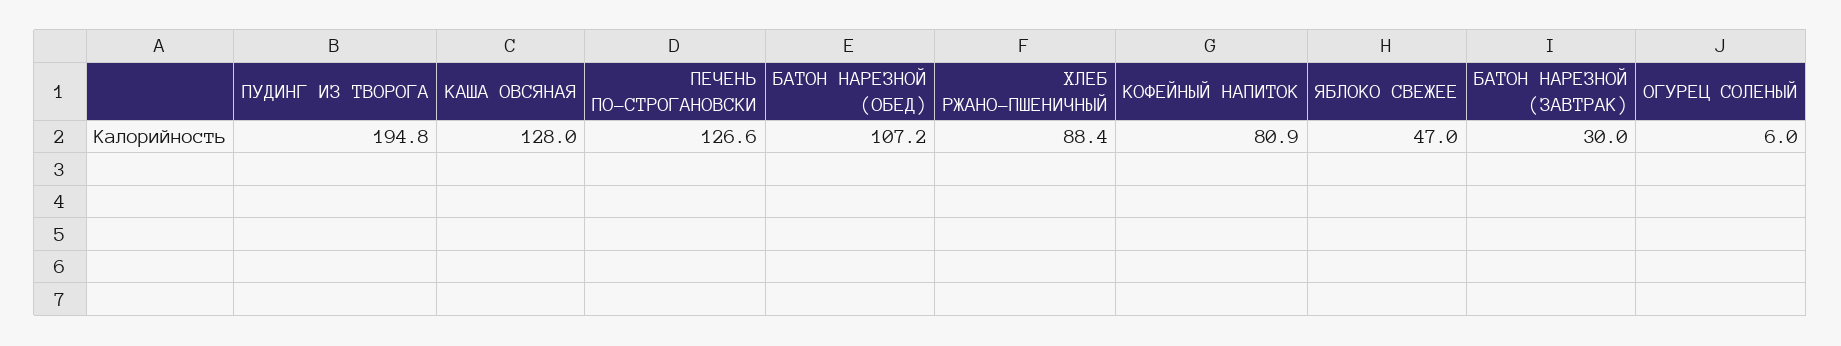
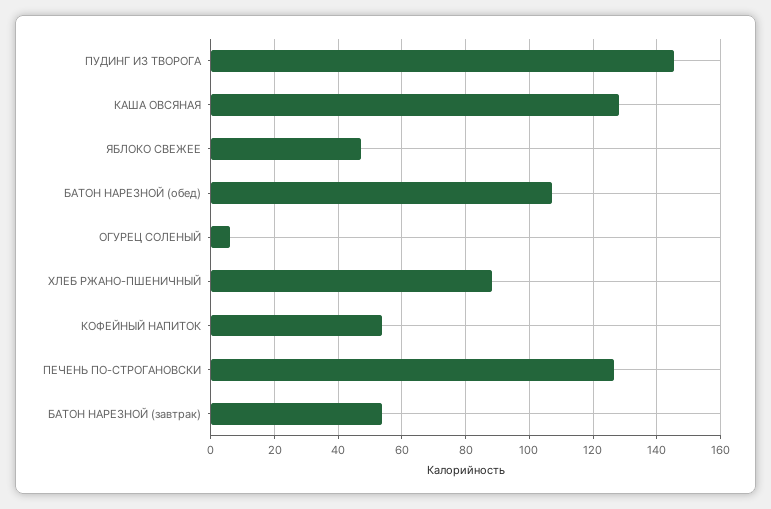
  {
-   "ПУДИНГ ИЗ ТВОРОГА": 194.8,
+   "ПУДИНГ ИЗ ТВОРОГА": 146,
    "КАША ОВСЯНАЯ": 128,
    "ПЕЧЕНЬ ПО-СТРОГАНОВСКИ": 126.6,
    "БАТОН НАРЕЗНОЙ (ОБЕД)": 107.2,
    "ХЛЕБ РЖАНО-ПШЕНИЧНЫЙ": 88.4,
-   "КОФЕЙНЫЙ НАПИТОК": 80.9,
+   "КОФЕЙНЫЙ НАПИТОК": 54,
    "ЯБЛОКО СВЕЖЕЕ": 47,
-   "БАТОН НАРЕЗНОЙ (ЗАВТРАК)": 30,
+   "БАТОН НАРЕЗНОЙ (ЗАВТРАК)": 54,
    "ОГУРЕЦ СОЛЕНЫЙ": 6
  }

